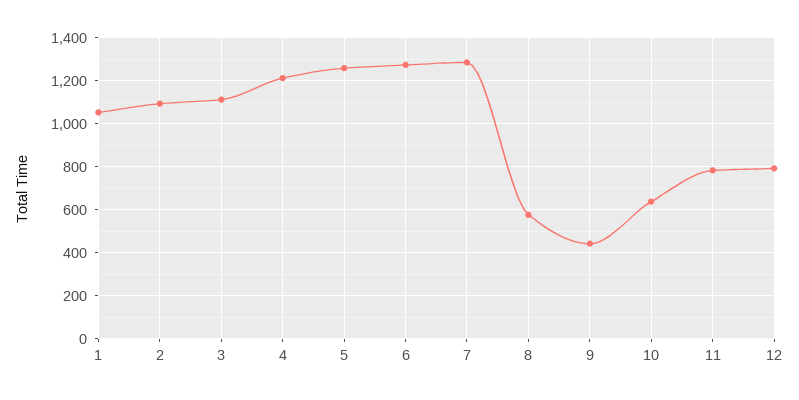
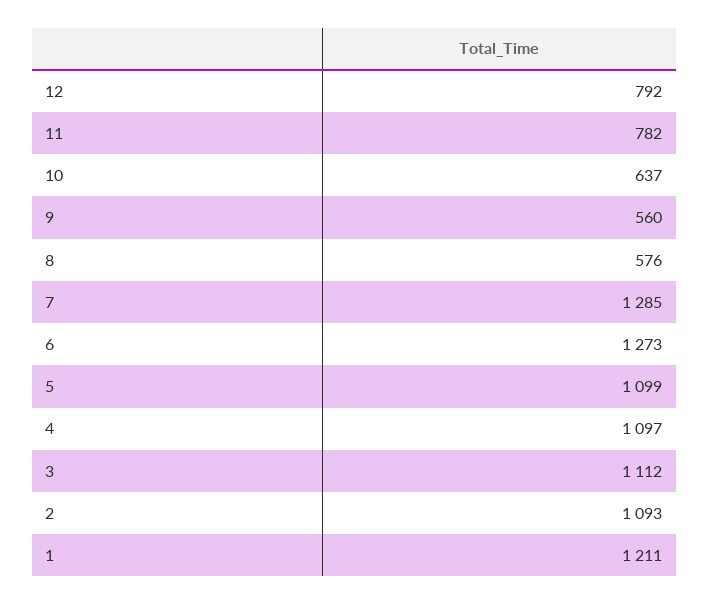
  {
-   "1": 1050,
+   "1": 1211,
    "2": 1093,
    "3": 1112,
-   "4": 1200,
+   "4": 1097,
-   "5": 1250,
+   "5": 1099,
    "6": 1273,
    "7": 1285,
    "8": 576,
-   "9": 450,
+   "9": 560,
    "10": 637,
    "11": 782,
    "12": 792
  }

